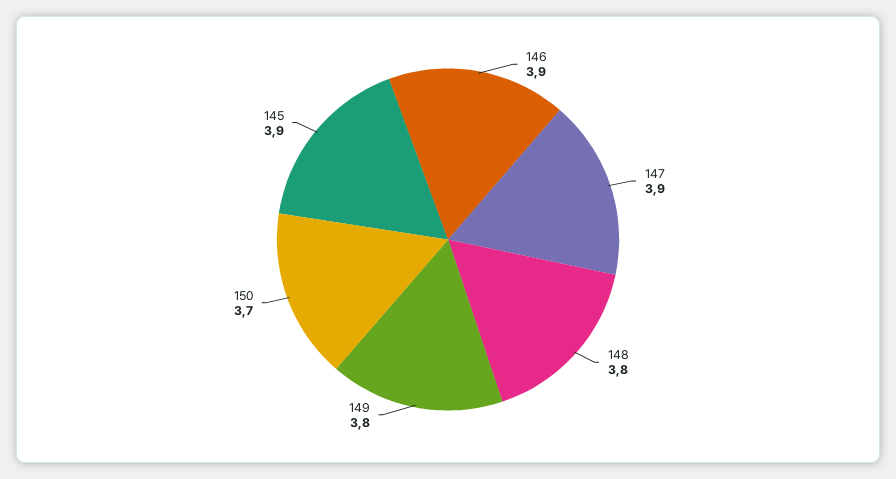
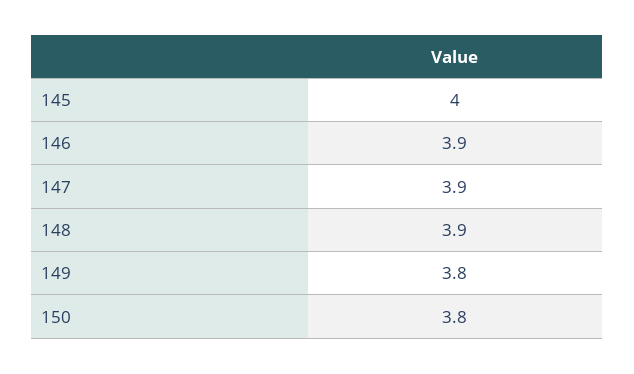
  {
    "146": 3.9,
    "147": 3.9,
-   "148": 3.8,
+   "148": 3.9,
    "149": 3.8,
-   "150": 3.7,
+   "150": 3.8,
-   "145": 3.9
+   "145": 4
  }

